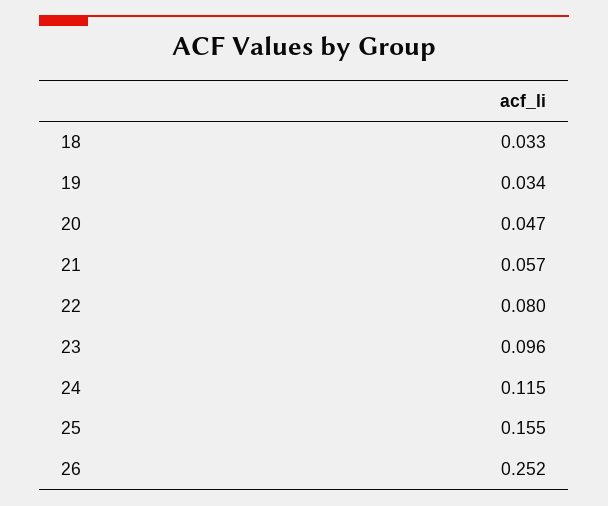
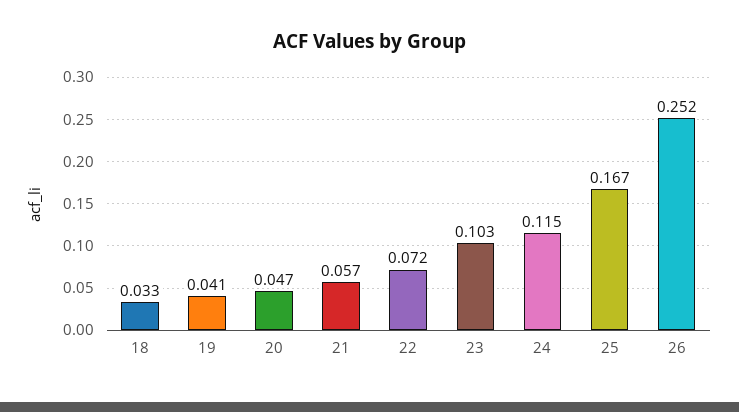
  {
    "18": 0.033,
-   "19": 0.034,
+   "19": 0.041,
    "20": 0.047,
    "21": 0.057,
-   "22": 0.08,
+   "22": 0.072,
-   "23": 0.096,
+   "23": 0.103,
    "24": 0.115,
-   "25": 0.155,
+   "25": 0.167,
    "26": 0.252
  }

